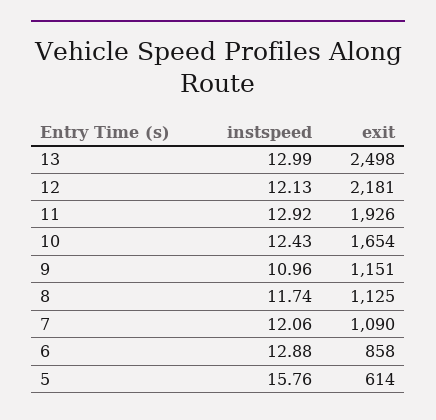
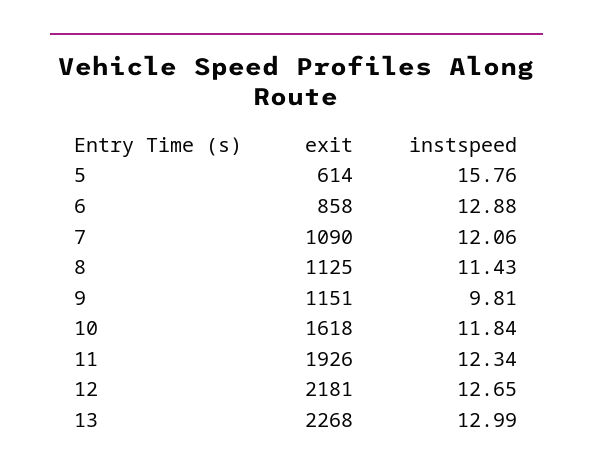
  {
    "instspeed": {
      "13": 12.99,
-     "12": 12.13,
+     "12": 12.65,
-     "11": 12.92,
+     "11": 12.34,
-     "10": 12.43,
+     "10": 11.84,
-     "9": 10.96,
+     "9": 9.81,
-     "8": 11.74,
+     "8": 11.43,
      "7": 12.06,
      "6": 12.88,
      "5": 15.76
    },
    "exit": {
-     "13": 2498,
+     "13": 2268,
      "12": 2181,
      "11": 1926,
-     "10": 1654,
+     "10": 1618,
      "9": 1151,
      "8": 1125,
      "7": 1090,
      "6": 858,
      "5": 614
    }
  }

